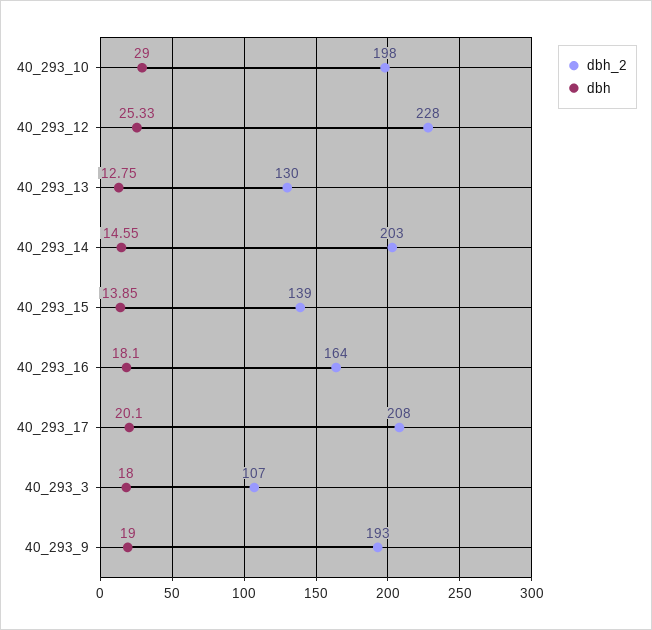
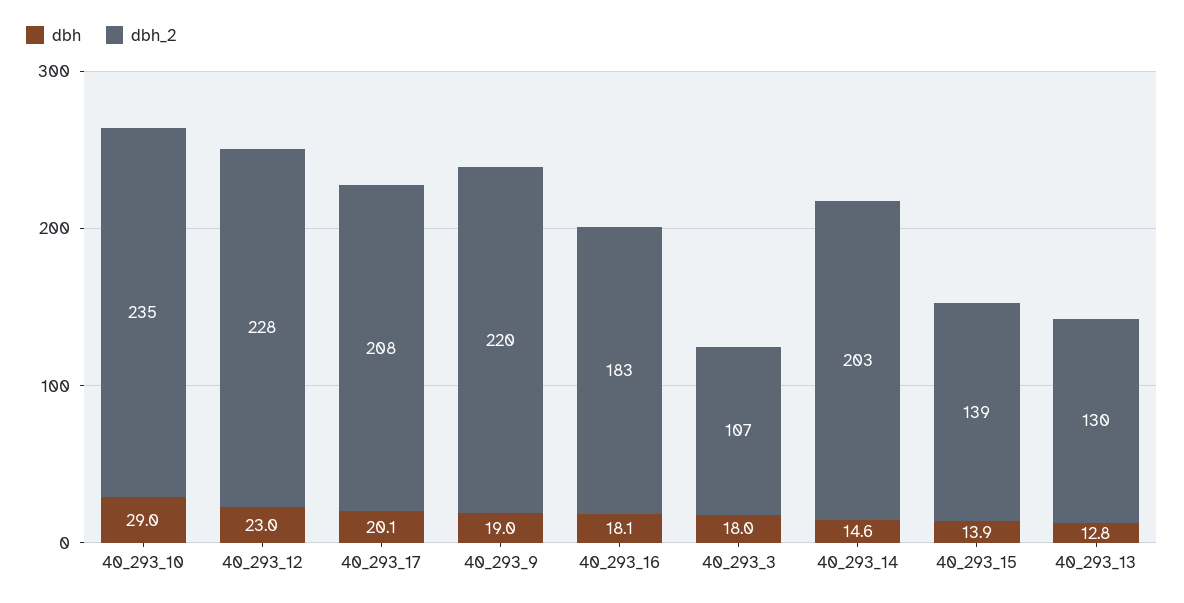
  {
    "dbh_2": {
-     "40_293_10": 198,
+     "40_293_10": 235,
      "40_293_12": 228,
      "40_293_13": 130,
      "40_293_14": 203,
      "40_293_15": 139,
-     "40_293_16": 164,
+     "40_293_16": 183,
      "40_293_17": 208,
      "40_293_3": 107,
-     "40_293_9": 193
+     "40_293_9": 220
    },
    "dbh": {
      "40_293_10": 29,
-     "40_293_12": 25.33,
+     "40_293_12": 23,
      "40_293_13": 12.75,
      "40_293_14": 14.55,
      "40_293_15": 13.85,
      "40_293_16": 18.1,
      "40_293_17": 20.1,
      "40_293_3": 18,
      "40_293_9": 19
    }
  }

